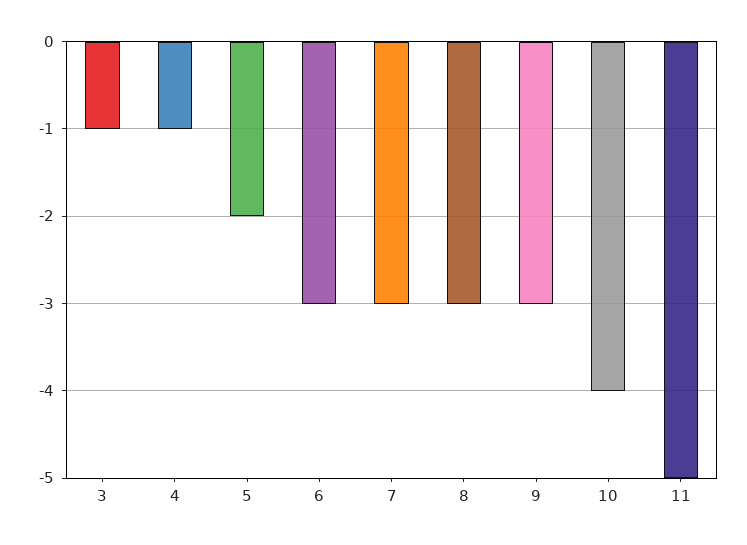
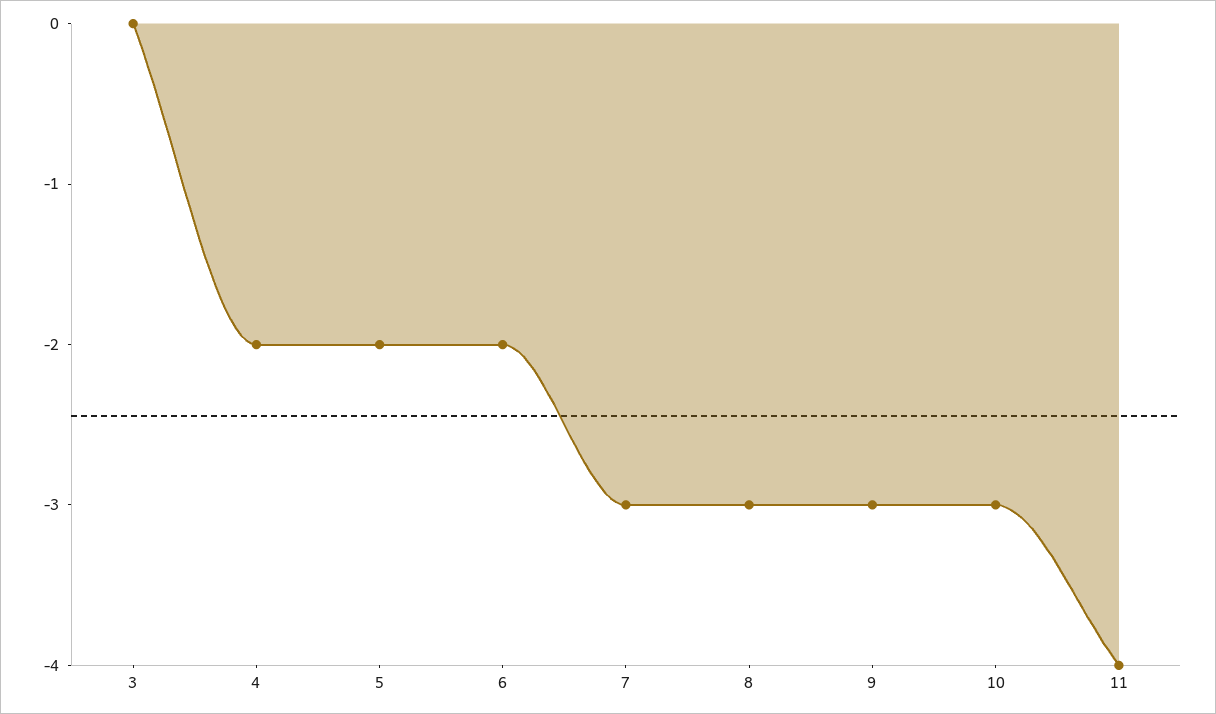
  {
-   "3": -1,
+   "3": 0,
-   "4": -1,
+   "4": -2,
    "5": -2,
-   "6": -3,
+   "6": -2,
    "7": -3,
    "8": -3,
    "9": -3,
-   "10": -4,
+   "10": -3,
-   "11": -5
+   "11": -4
  }

